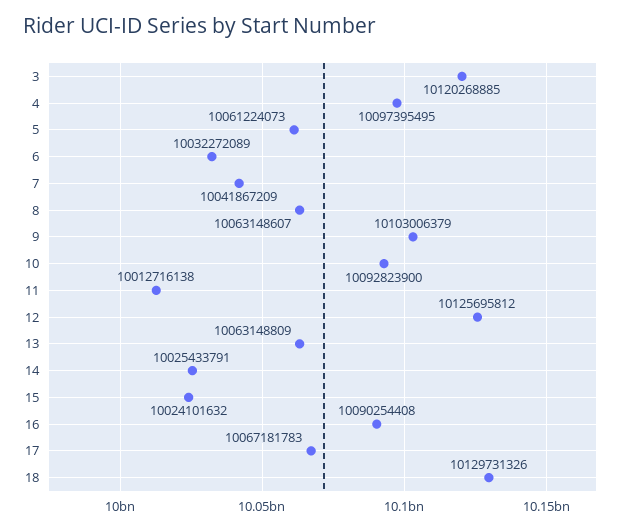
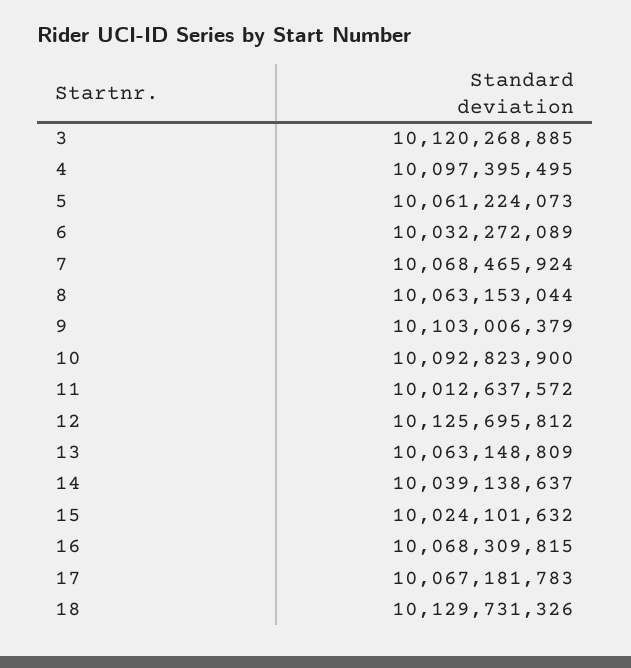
  {
    "3": 10120268885,
    "4": 10097395495,
    "5": 10061224073,
    "6": 10032272089,
-   "7": 10041867209,
+   "7": 10068465924,
-   "8": 10063148607,
+   "8": 10063153044,
    "9": 10103006379,
    "10": 10092823900,
-   "11": 10012716138,
+   "11": 10012637572,
    "12": 10125695812,
    "13": 10063148809,
-   "14": 10025433791,
+   "14": 10039138637,
    "15": 10024101632,
-   "16": 10090254408,
+   "16": 10068309815,
    "17": 10067181783,
    "18": 10129731326
  }

